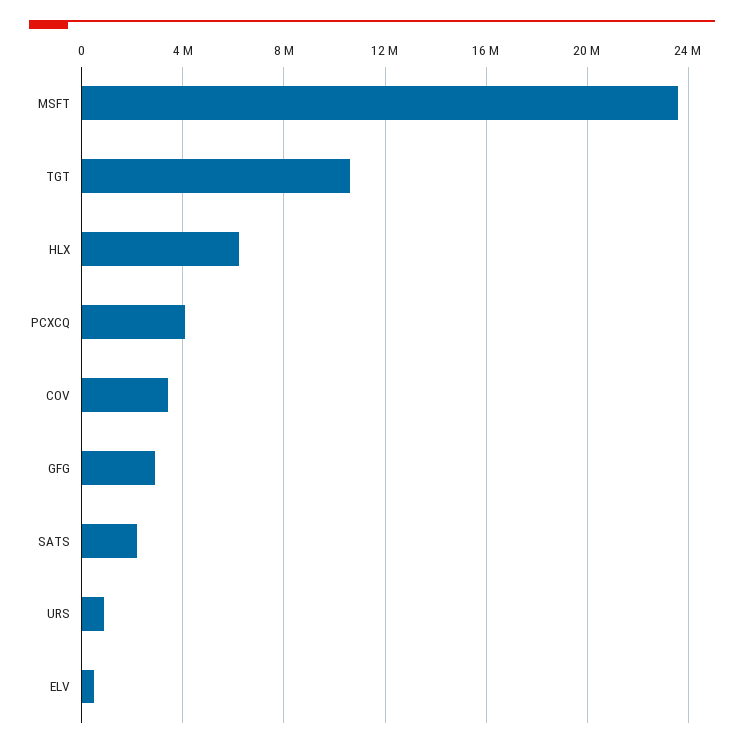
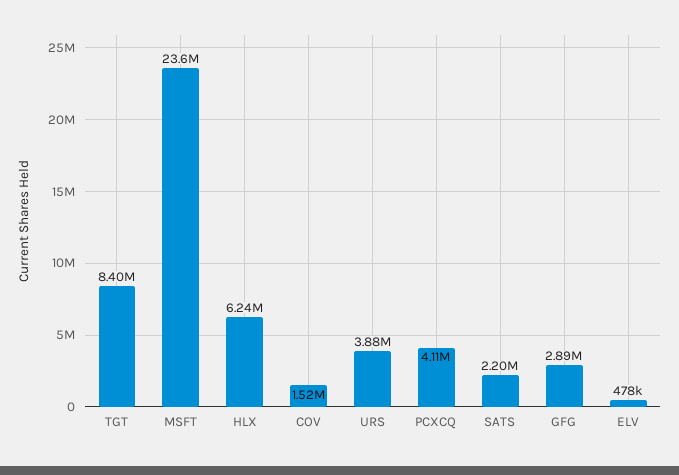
  {
    "MSFT": 23600000,
-   "TGT": 10500000,
+   "TGT": 8400000,
    "HLX": 6240000,
    "PCXCQ": 4110000,
-   "COV": 3500000,
+   "COV": 1520000,
    "GFG": 2890000,
    "SATS": 2200000,
-   "URS": 1000000,
+   "URS": 3880000,
    "ELV": 478000
  }

